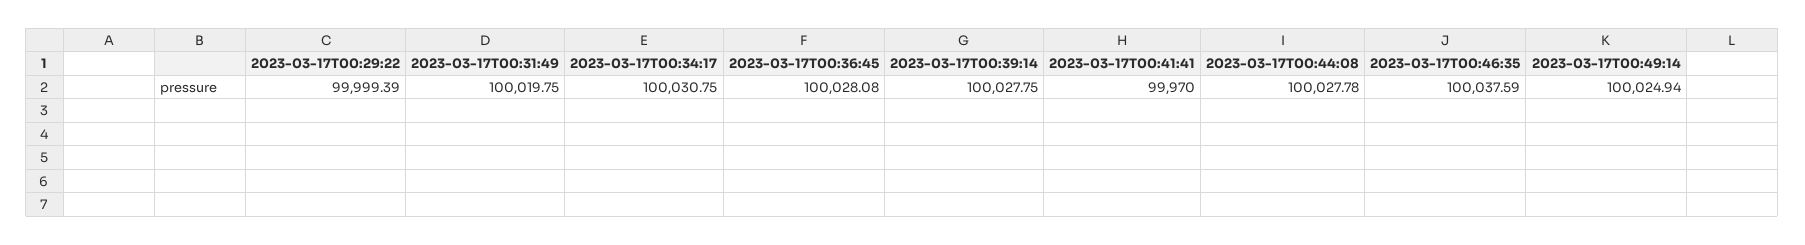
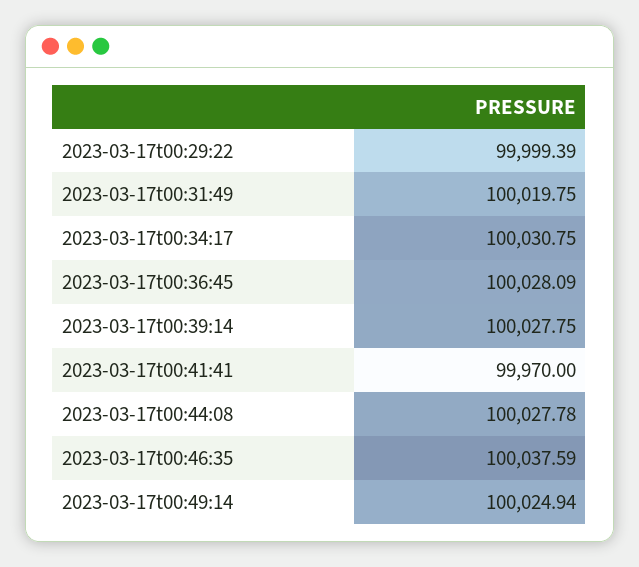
  {
    "2023-03-17T00:29:22": 99999.39,
    "2023-03-17T00:31:49": 100019.75,
    "2023-03-17T00:34:17": 100030.75,
-   "2023-03-17T00:36:45": 100028.08,
+   "2023-03-17T00:36:45": 100028.09,
    "2023-03-17T00:39:14": 100027.75,
    "2023-03-17T00:41:41": 99970,
    "2023-03-17T00:44:08": 100027.78,
    "2023-03-17T00:46:35": 100037.59,
    "2023-03-17T00:49:14": 100024.94
  }

